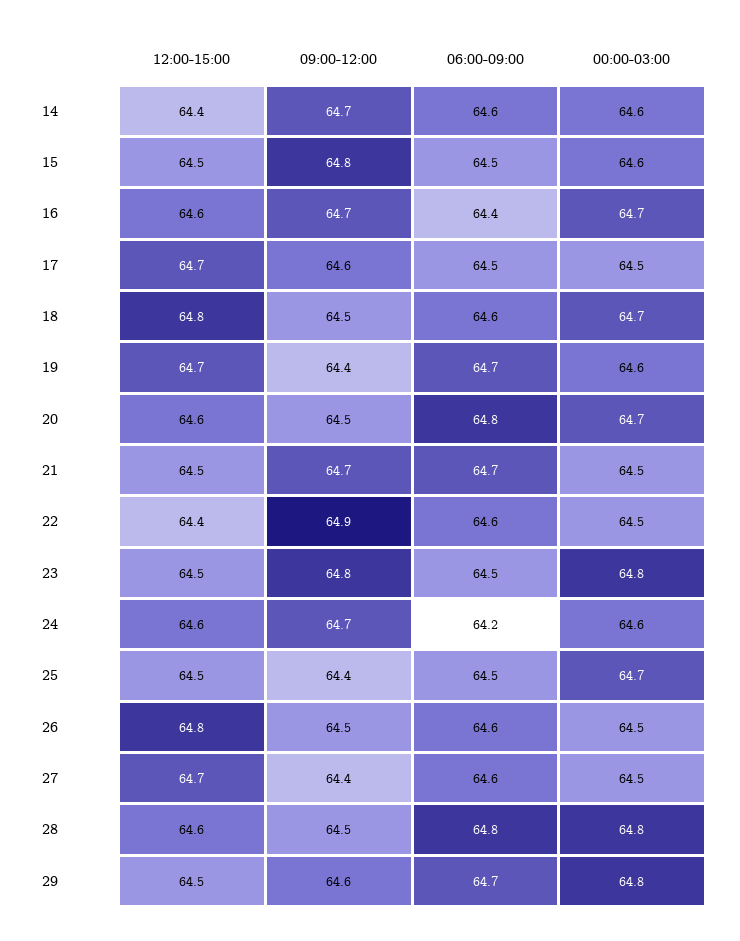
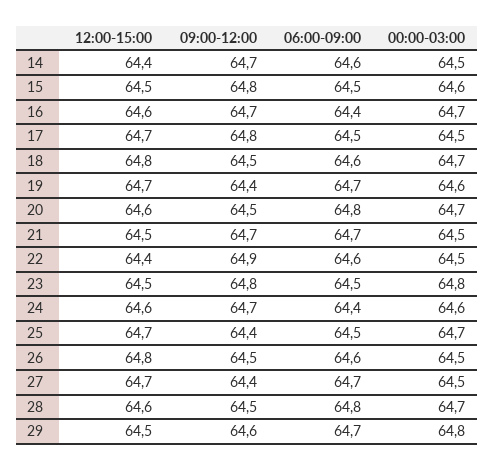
  {
    "12:00-15:00": {
      "14": 64.4,
      "15": 64.5,
      "16": 64.6,
      "17": 64.7,
      "18": 64.8,
      "19": 64.7,
      "20": 64.6,
      "21": 64.5,
      "22": 64.4,
      "23": 64.5,
      "24": 64.6,
-     "25": 64.5,
+     "25": 64.7,
      "26": 64.8,
      "27": 64.7,
      "28": 64.6,
      "29": 64.5
    },
    "09:00-12:00": {
      "14": 64.7,
      "15": 64.8,
      "16": 64.7,
-     "17": 64.6,
+     "17": 64.8,
      "18": 64.5,
      "19": 64.4,
      "20": 64.5,
      "21": 64.7,
      "22": 64.9,
      "23": 64.8,
      "24": 64.7,
      "25": 64.4,
      "26": 64.5,
      "27": 64.4,
      "28": 64.5,
      "29": 64.6
    },
    "06:00-09:00": {
      "14": 64.6,
      "15": 64.5,
      "16": 64.4,
      "17": 64.5,
      "18": 64.6,
      "19": 64.7,
      "20": 64.8,
      "21": 64.7,
      "22": 64.6,
      "23": 64.5,
-     "24": 64.2,
+     "24": 64.4,
      "25": 64.5,
      "26": 64.6,
-     "27": 64.6,
+     "27": 64.7,
      "28": 64.8,
      "29": 64.7
    },
    "00:00-03:00": {
-     "14": 64.6,
+     "14": 64.5,
      "15": 64.6,
      "16": 64.7,
      "17": 64.5,
      "18": 64.7,
      "19": 64.6,
      "20": 64.7,
      "21": 64.5,
      "22": 64.5,
      "23": 64.8,
      "24": 64.6,
      "25": 64.7,
      "26": 64.5,
      "27": 64.5,
-     "28": 64.8,
+     "28": 64.7,
      "29": 64.8
    }
  }

